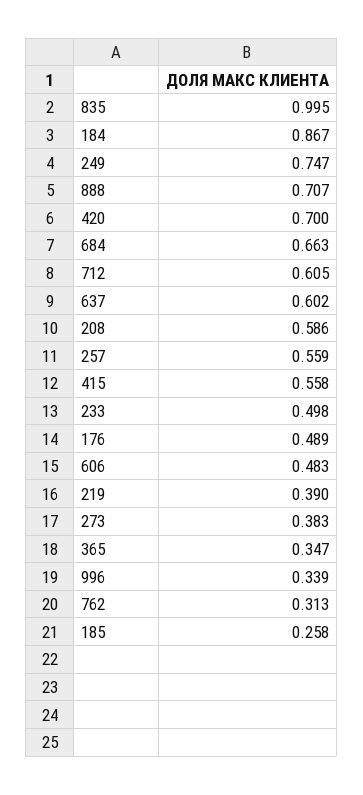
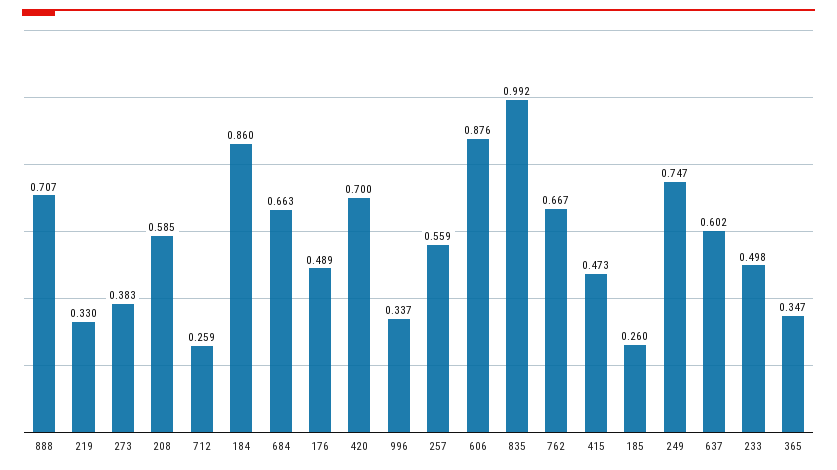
  {
-   "835": 0.995,
+   "835": 0.992,
-   "184": 0.867,
+   "184": 0.86,
    "249": 0.747,
    "888": 0.707,
    "420": 0.7,
    "684": 0.663,
-   "712": 0.605,
+   "712": 0.259,
    "637": 0.602,
-   "208": 0.586,
+   "208": 0.585,
    "257": 0.559,
-   "415": 0.558,
+   "415": 0.473,
    "233": 0.498,
    "176": 0.489,
-   "606": 0.483,
+   "606": 0.876,
-   "219": 0.39,
+   "219": 0.33,
    "273": 0.383,
    "365": 0.347,
-   "996": 0.339,
+   "996": 0.337,
-   "762": 0.313,
+   "762": 0.667,
-   "185": 0.258
+   "185": 0.26
  }

